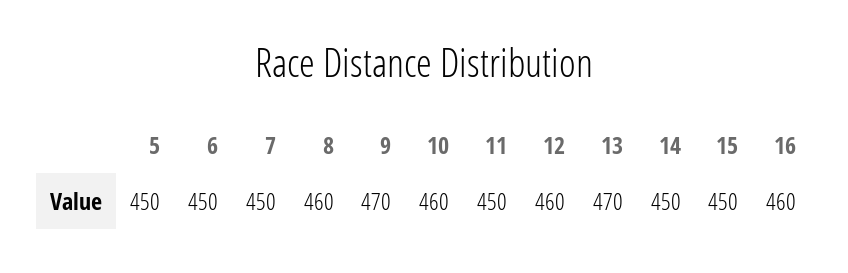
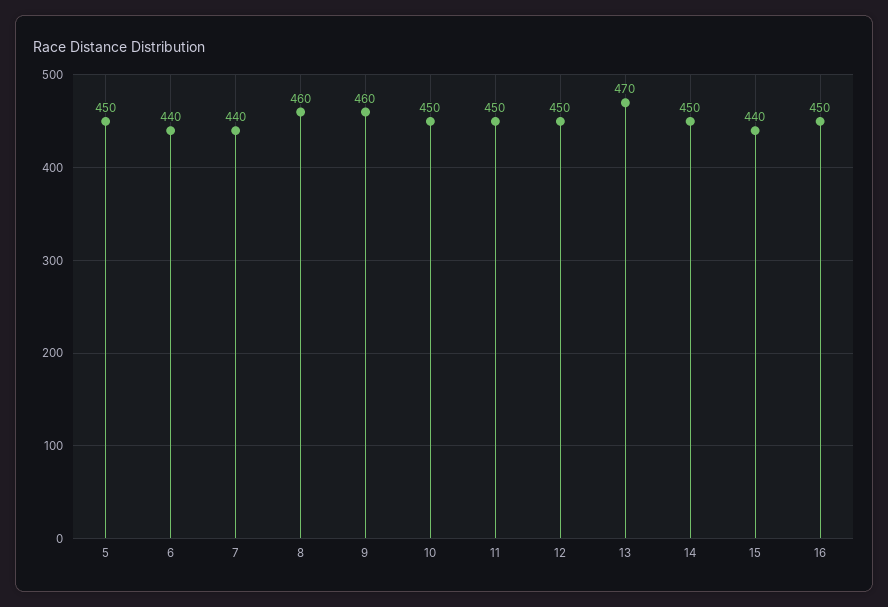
  {
    "5": 450,
-   "6": 450,
+   "6": 440,
-   "7": 450,
+   "7": 440,
    "8": 460,
-   "9": 470,
+   "9": 460,
-   "10": 460,
+   "10": 450,
    "11": 450,
-   "12": 460,
+   "12": 450,
    "13": 470,
    "14": 450,
-   "15": 450,
+   "15": 440,
-   "16": 460
+   "16": 450
  }

